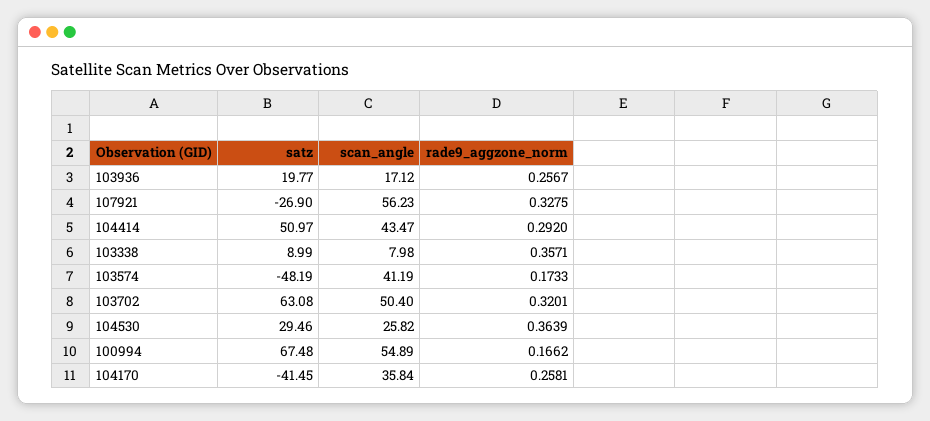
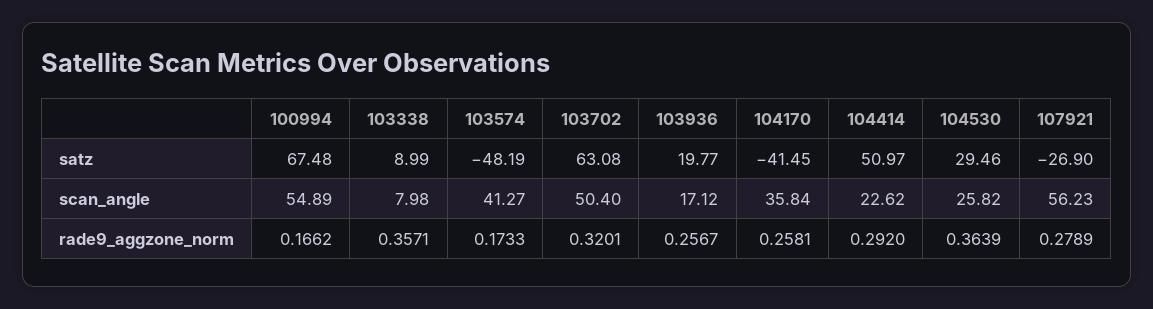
  {
    "satz": {
      "103936": 19.77,
      "107921": -26.9,
      "104414": 50.97,
      "103338": 8.99,
      "103574": -48.19,
      "103702": 63.08,
      "104530": 29.46,
      "100994": 67.48,
      "104170": -41.45
    },
    "scan_angle": {
      "103936": 17.12,
      "107921": 56.23,
-     "104414": 43.47,
+     "104414": 22.62,
      "103338": 7.98,
-     "103574": 41.19,
+     "103574": 41.27,
      "103702": 50.4,
      "104530": 25.82,
      "100994": 54.89,
      "104170": 35.84
    },
    "rade9_aggzone_norm": {
      "103936": 0.2567,
-     "107921": 0.3275,
+     "107921": 0.2789,
      "104414": 0.292,
      "103338": 0.3571,
      "103574": 0.1733,
      "103702": 0.3201,
      "104530": 0.3639,
      "100994": 0.1662,
      "104170": 0.2581
    }
  }

